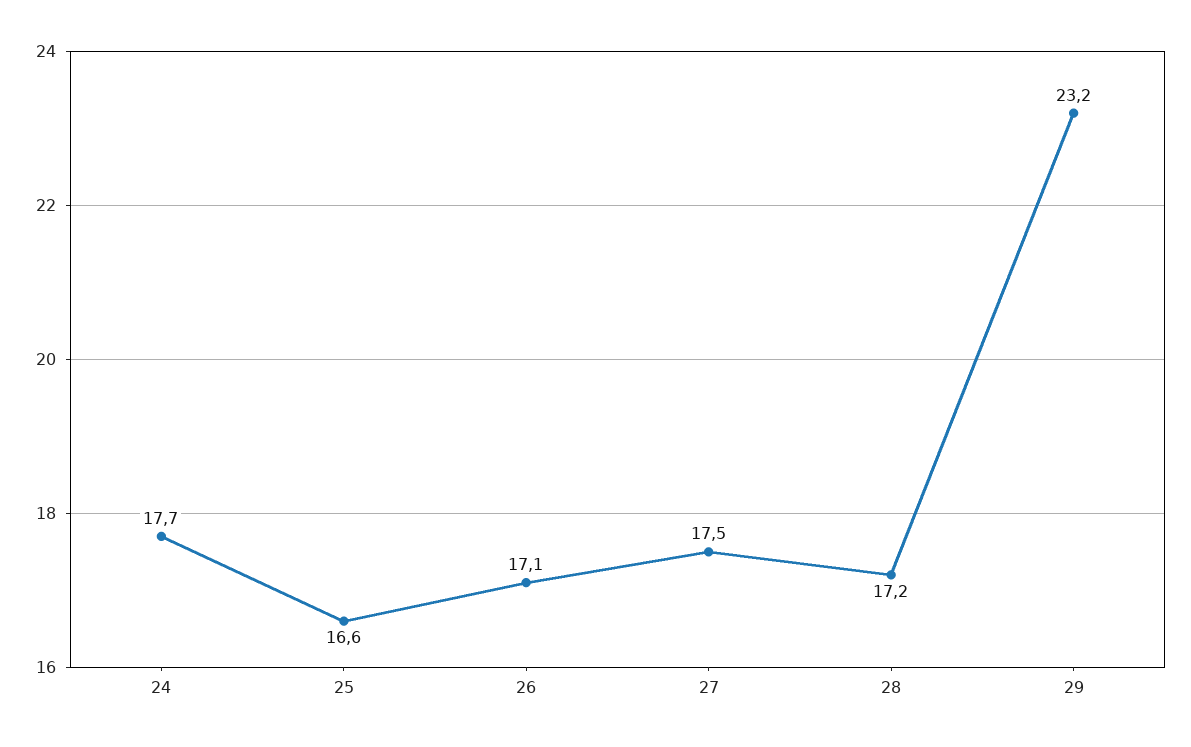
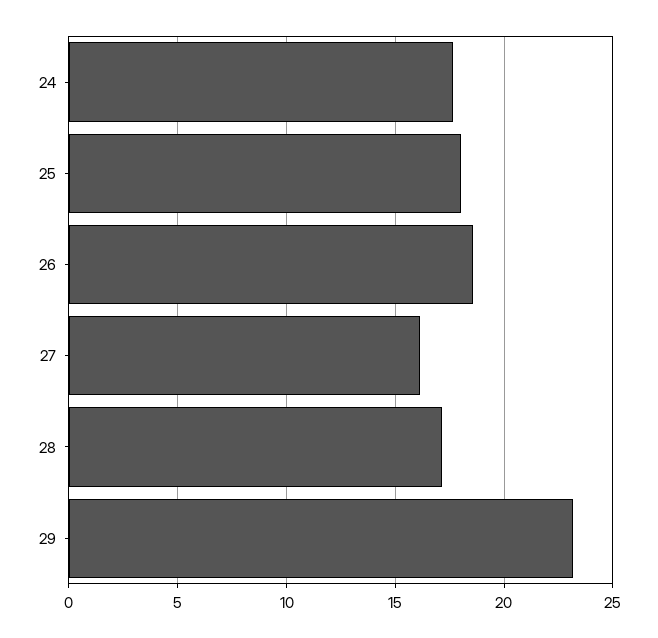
  {
    "24": 17.7,
-   "25": 16.6,
+   "25": 18,
-   "26": 17.1,
+   "26": 18.5,
-   "27": 17.5,
+   "27": 16,
    "28": 17.2,
    "29": 23.2
  }

